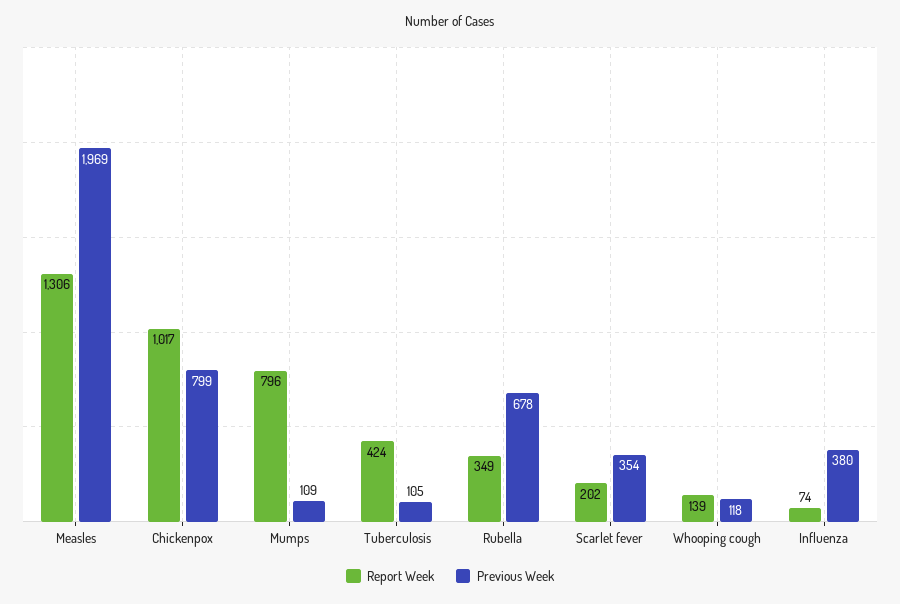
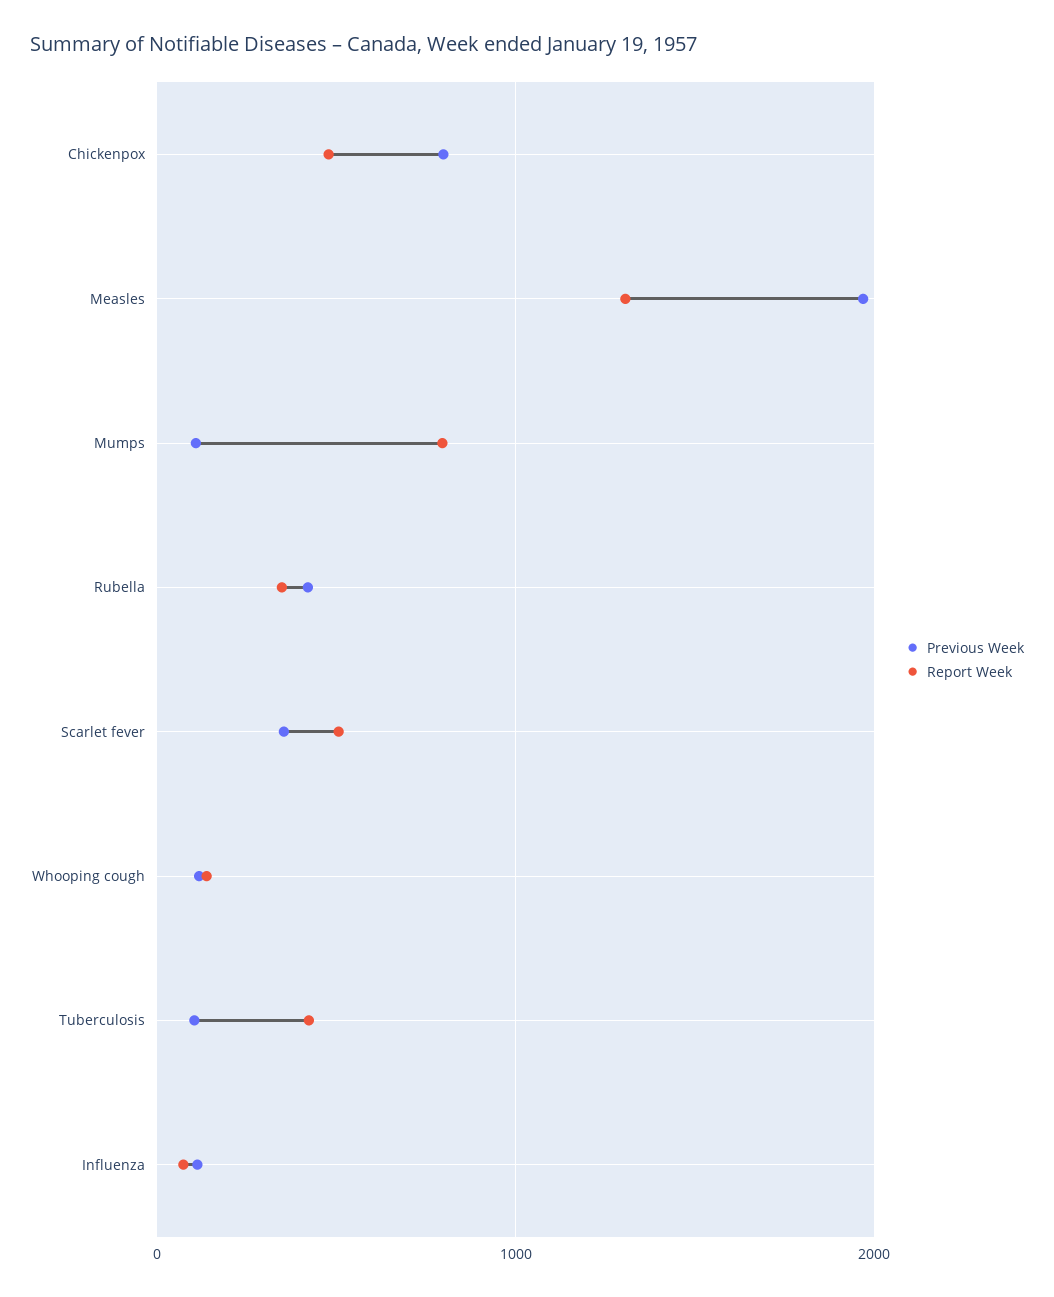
  {
    "Report Week": {
      "Measles": 1306,
-     "Chickenpox": 1017,
+     "Chickenpox": 500,
      "Mumps": 796,
      "Tuberculosis": 424,
      "Rubella": 349,
-     "Scarlet fever": 202,
+     "Scarlet fever": 500,
      "Whooping cough": 139,
      "Influenza": 74
    },
    "Previous Week": {
      "Measles": 1969,
      "Chickenpox": 799,
      "Mumps": 109,
      "Tuberculosis": 105,
-     "Rubella": 678,
+     "Rubella": 400,
      "Scarlet fever": 354,
      "Whooping cough": 118,
-     "Influenza": 380
+     "Influenza": 100
    }
  }

